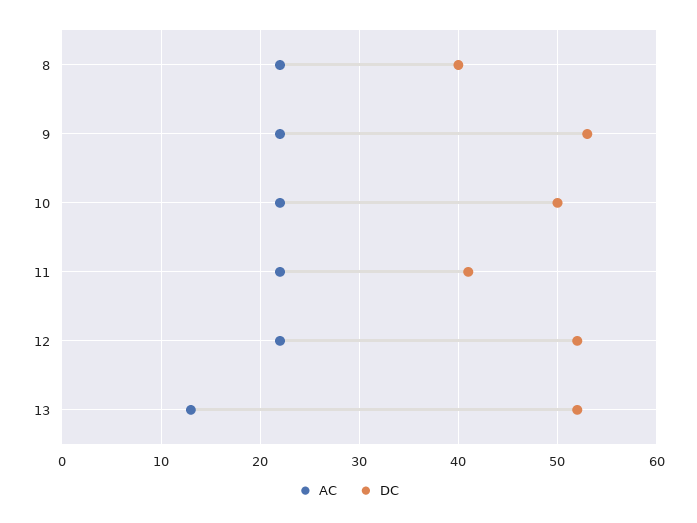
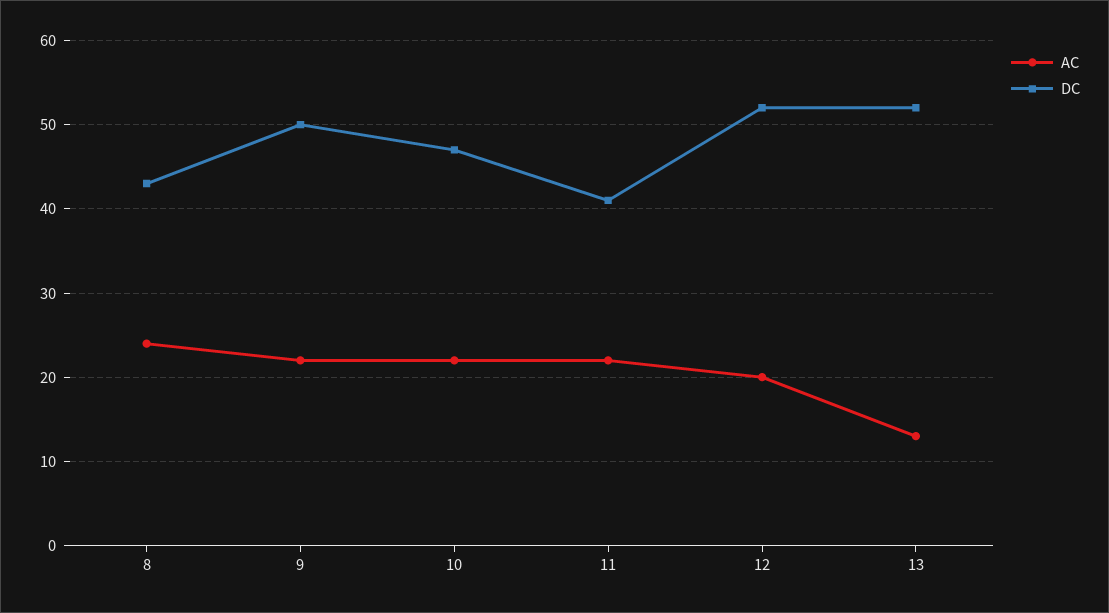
  {
    "AC": {
-     "8": 22,
+     "8": 24,
      "9": 22,
      "10": 22,
      "11": 22,
-     "12": 22,
+     "12": 20,
      "13": 13
    },
    "DC": {
-     "8": 40,
+     "8": 43,
-     "9": 53,
+     "9": 50,
-     "10": 50,
+     "10": 47,
      "11": 41,
      "12": 52,
      "13": 52
    }
  }

